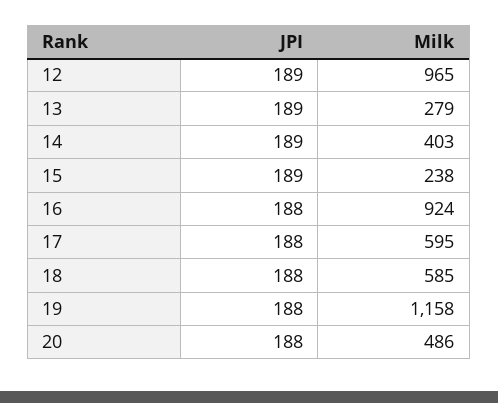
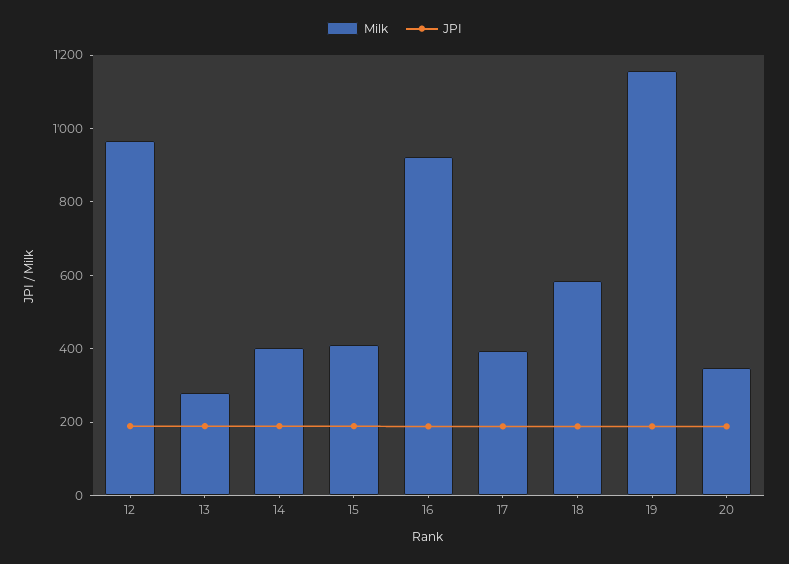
  {
    "JPI": {
      "12": 189,
      "13": 189,
      "14": 189,
      "15": 189,
      "16": 188,
      "17": 188,
      "18": 188,
      "19": 188,
      "20": 188
    },
    "Milk": {
      "12": 965,
      "13": 279,
      "14": 403,
-     "15": 238,
+     "15": 400,
      "16": 924,
-     "17": 595,
+     "17": 400,
      "18": 585,
      "19": 1158,
-     "20": 486
+     "20": 350
    }
  }

